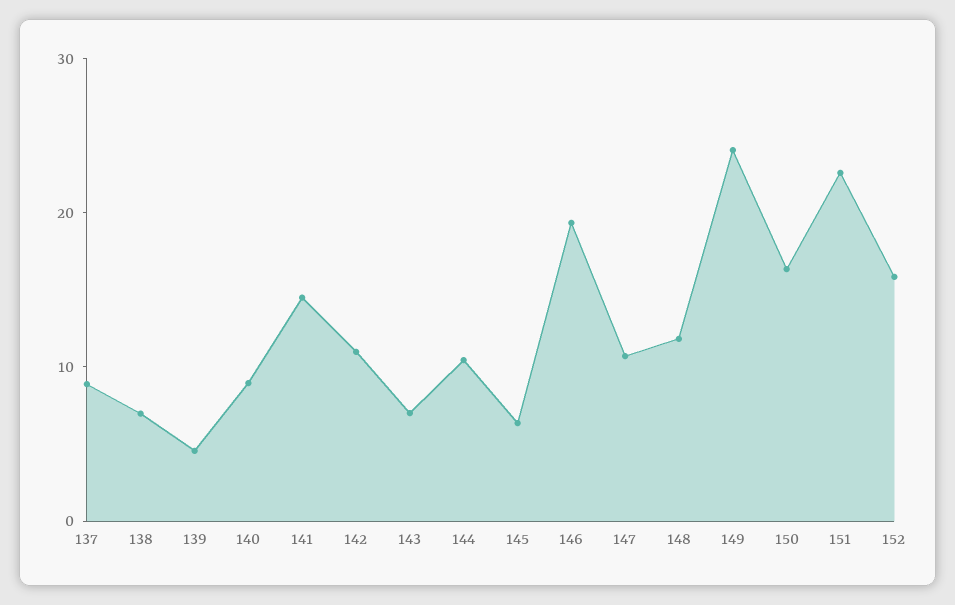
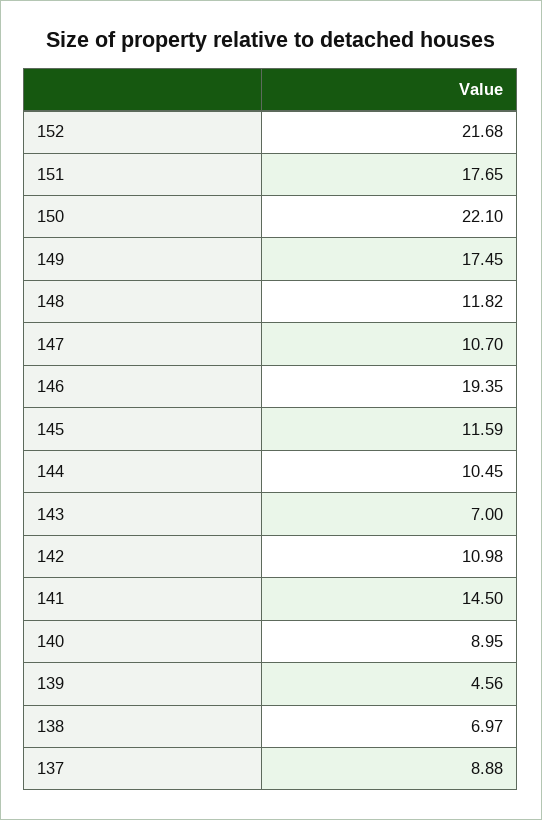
  {
    "137": 8.88,
    "138": 6.97,
    "139": 4.56,
    "140": 8.95,
    "141": 14.5,
    "142": 10.98,
    "143": 7,
    "144": 10.45,
-   "145": 6,
+   "145": 11.59,
    "146": 19.35,
    "147": 10.7,
    "148": 11.82,
-   "149": 24,
+   "149": 17.45,
-   "150": 16,
+   "150": 22.1,
-   "151": 22,
+   "151": 17.65,
-   "152": 16
+   "152": 21.68
  }

